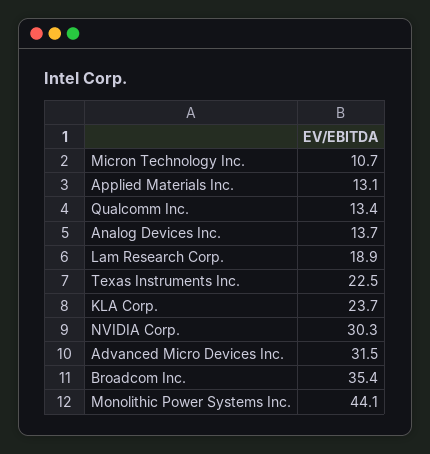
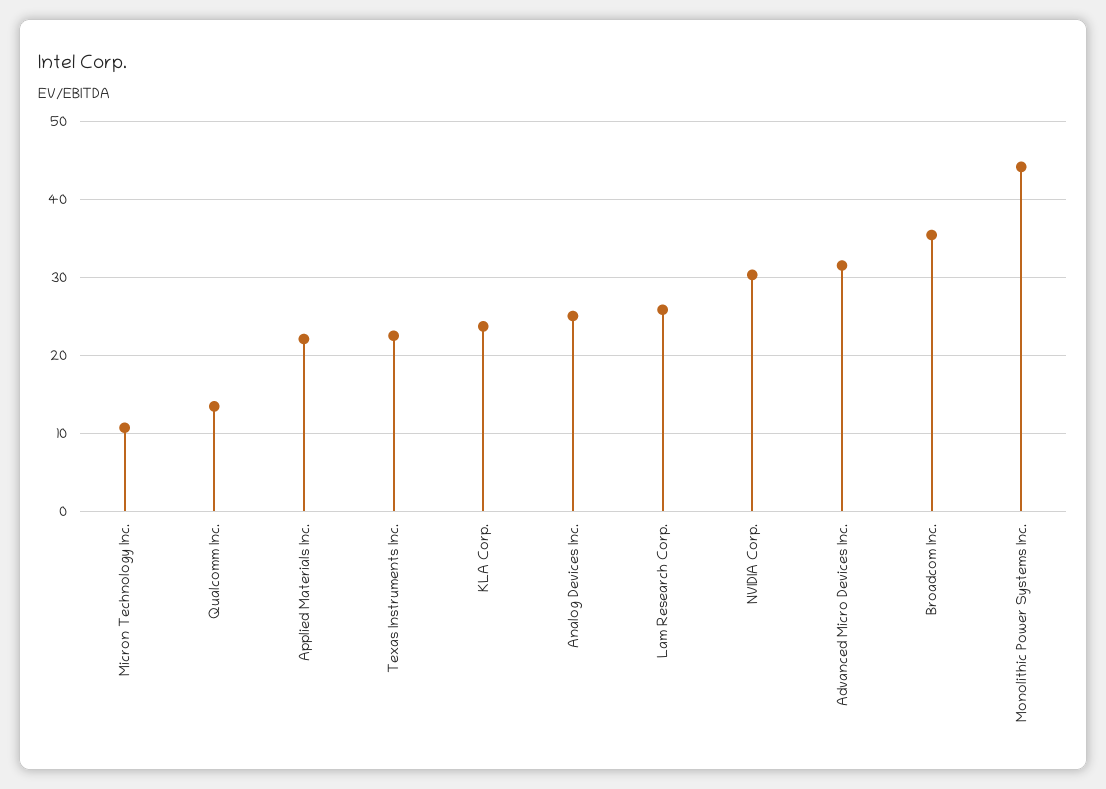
  {
    "Micron Technology Inc.": 10.7,
-   "Applied Materials Inc.": 13.1,
+   "Applied Materials Inc.": 22,
    "Qualcomm Inc.": 13.4,
-   "Analog Devices Inc.": 13.7,
+   "Analog Devices Inc.": 25,
-   "Lam Research Corp.": 18.9,
+   "Lam Research Corp.": 26,
    "Texas Instruments Inc.": 22.5,
    "KLA Corp.": 23.7,
    "NVIDIA Corp.": 30.3,
    "Advanced Micro Devices Inc.": 31.5,
    "Broadcom Inc.": 35.4,
    "Monolithic Power Systems Inc.": 44.1
  }

